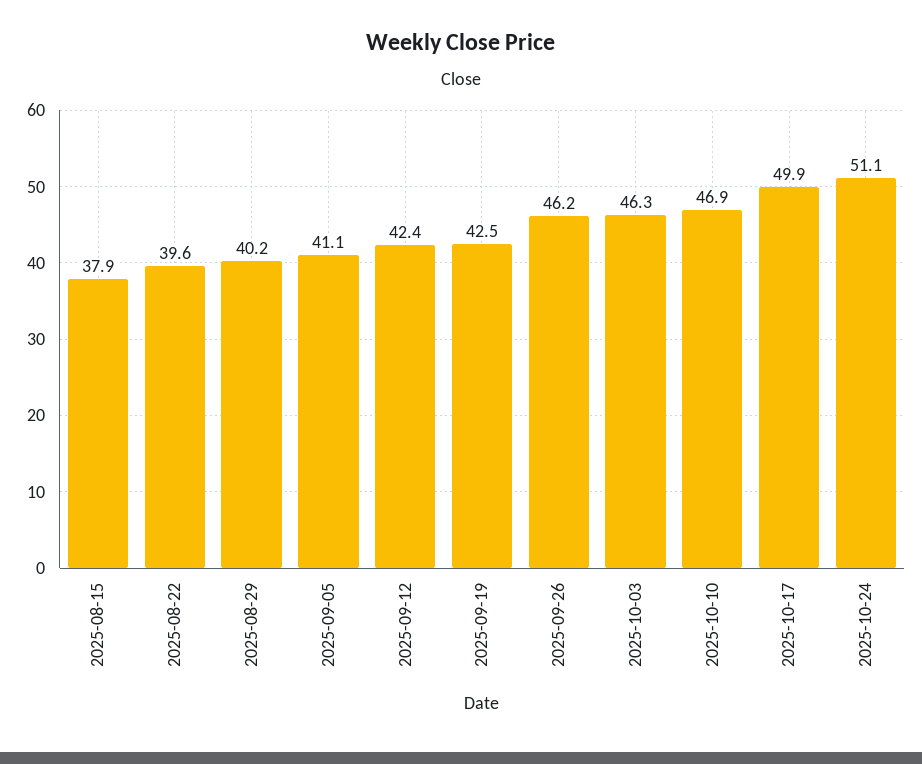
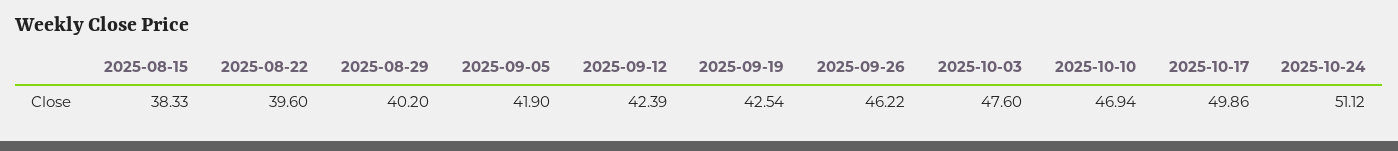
  {
-   "2025-08-15": 37.9,
+   "2025-08-15": 38.33,
    "2025-08-22": 39.6,
    "2025-08-29": 40.2,
-   "2025-09-05": 41.1,
+   "2025-09-05": 41.9,
    "2025-09-12": 42.39,
    "2025-09-19": 42.54,
    "2025-09-26": 46.22,
-   "2025-10-03": 46.3,
+   "2025-10-03": 47.6,
    "2025-10-10": 46.94,
    "2025-10-17": 49.86,
    "2025-10-24": 51.12
  }

